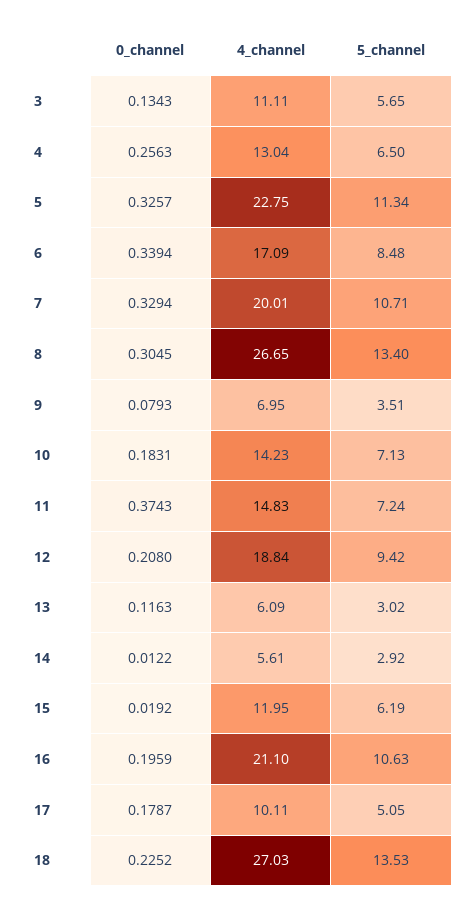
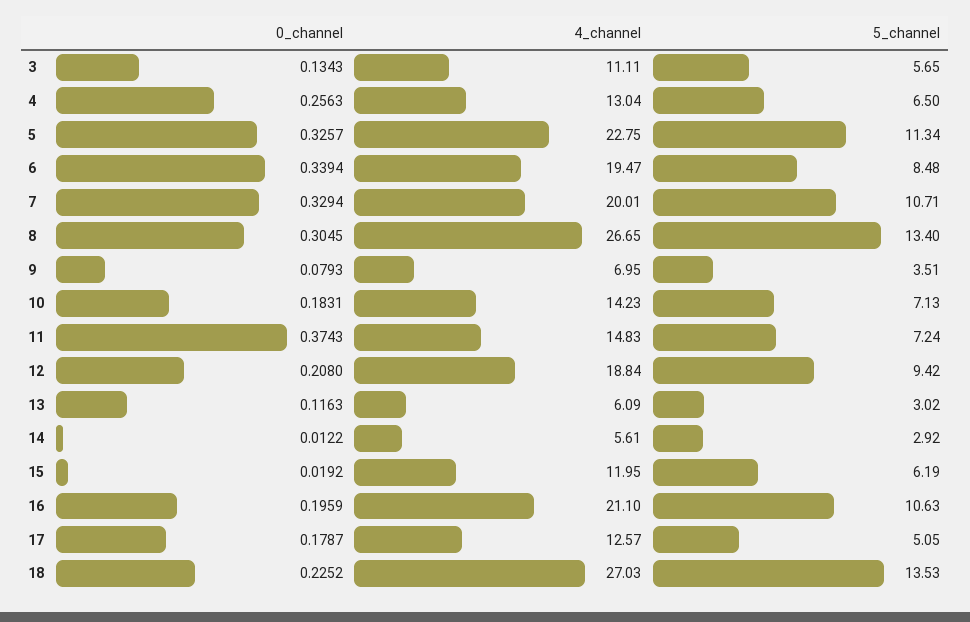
  {
    "0_channel": {
      "3": 0.1343,
      "4": 0.2563,
      "5": 0.3257,
      "6": 0.3394,
      "7": 0.3294,
      "8": 0.3045,
      "9": 0.0793,
      "10": 0.1831,
      "11": 0.3743,
      "12": 0.208,
      "13": 0.1163,
      "14": 0.0122,
      "15": 0.0192,
      "16": 0.1959,
      "17": 0.1787,
      "18": 0.2252
    },
    "4_channel": {
      "3": 11.11,
      "4": 13.04,
      "5": 22.75,
-     "6": 17.09,
+     "6": 19.47,
      "7": 20.01,
      "8": 26.65,
      "9": 6.95,
      "10": 14.23,
      "11": 14.83,
      "12": 18.84,
      "13": 6.09,
      "14": 5.61,
      "15": 11.95,
      "16": 21.1,
-     "17": 10.11,
+     "17": 12.57,
      "18": 27.03
    },
    "5_channel": {
      "3": 5.65,
      "4": 6.5,
      "5": 11.34,
      "6": 8.48,
      "7": 10.71,
      "8": 13.4,
      "9": 3.51,
      "10": 7.13,
      "11": 7.24,
      "12": 9.42,
      "13": 3.02,
      "14": 2.92,
      "15": 6.19,
      "16": 10.63,
      "17": 5.05,
      "18": 13.53
    }
  }

